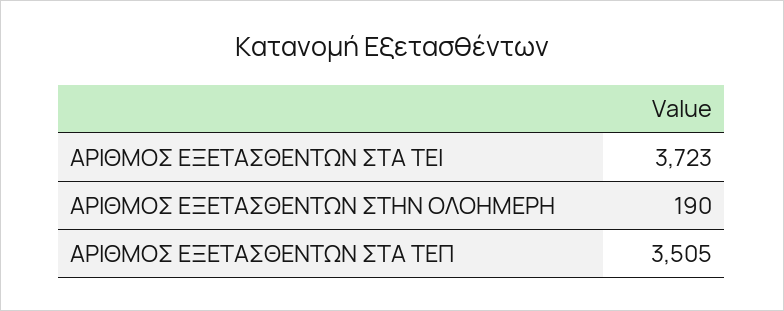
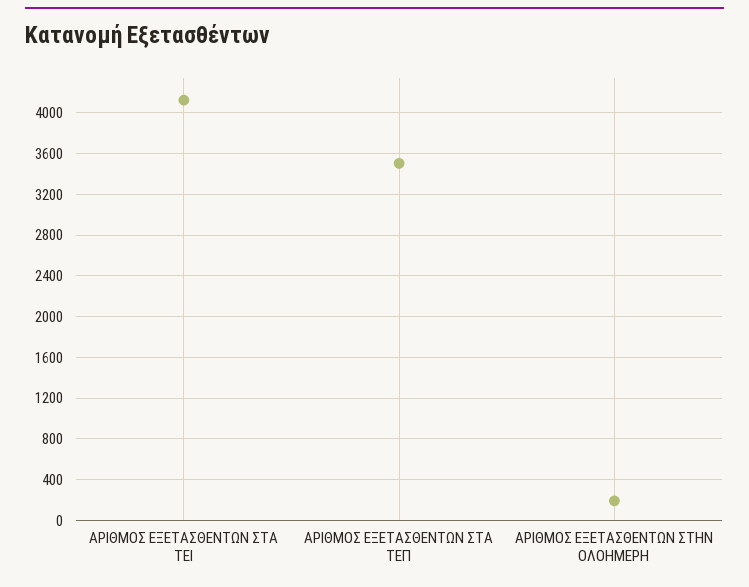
  {
-   "ΑΡΙΘΜΟΣ ΕΞΕΤΑΣΘΕΝΤΩΝ ΣΤΑ ΤΕΙ": 3723,
+   "ΑΡΙΘΜΟΣ ΕΞΕΤΑΣΘΕΝΤΩΝ ΣΤΑ ΤΕΙ": 4100,
    "ΑΡΙΘΜΟΣ ΕΞΕΤΑΣΘΕΝΤΩΝ ΣΤΗΝ ΟΛΟΗΜΕΡΗ": 190,
    "ΑΡΙΘΜΟΣ ΕΞΕΤΑΣΘΕΝΤΩΝ ΣΤΑ ΤΕΠ": 3505
  }

